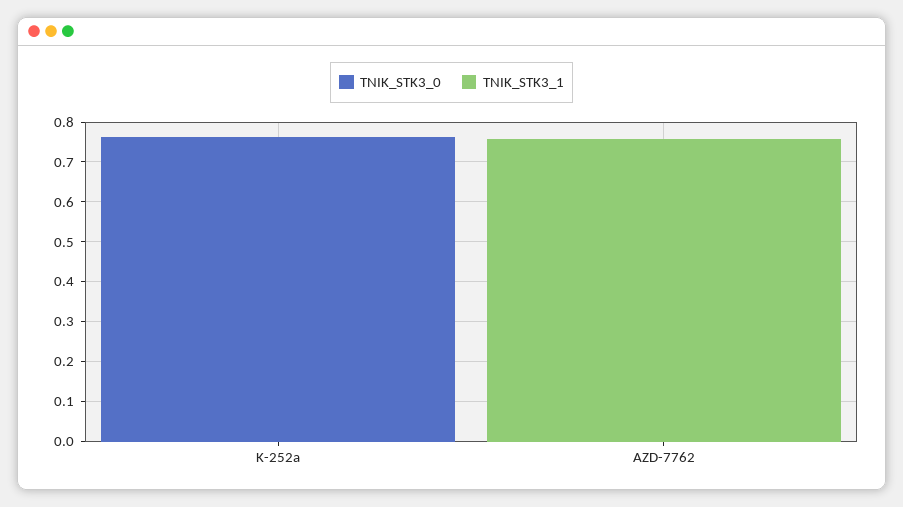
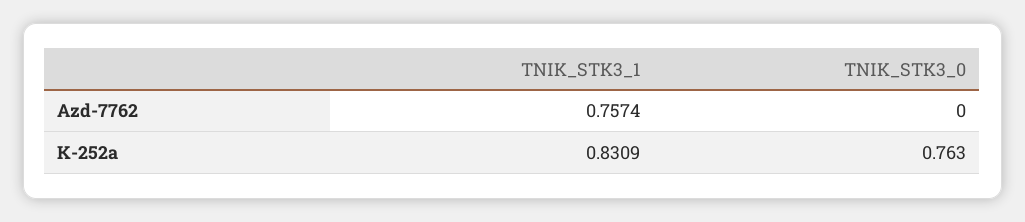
  {
    "TNIK_STK3_0": {
      "K-252a": 0.763,
      "AZD-7762": 0
    },
    "TNIK_STK3_1": {
-     "K-252a": 0,
+     "K-252a": 0.8309,
      "AZD-7762": 0.7574
    }
  }

